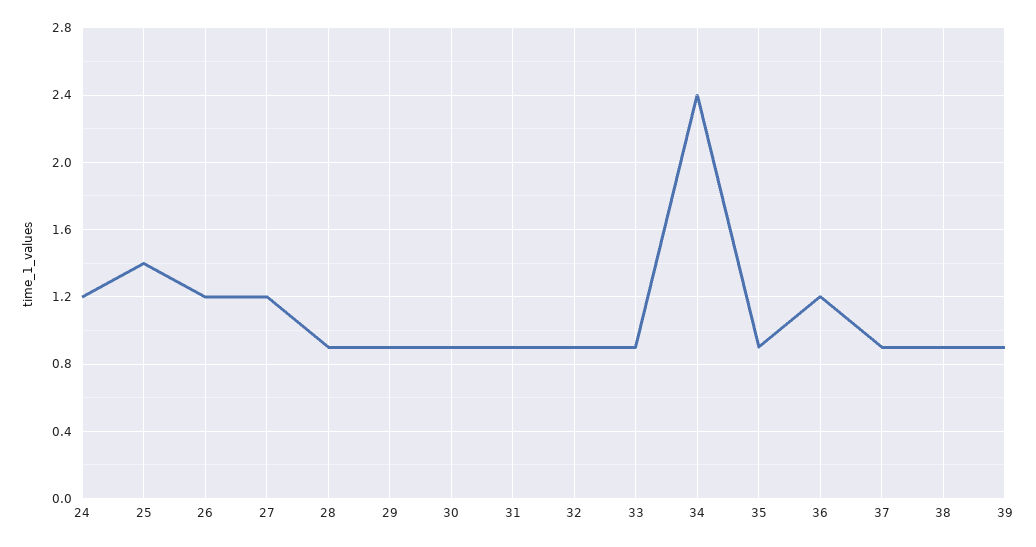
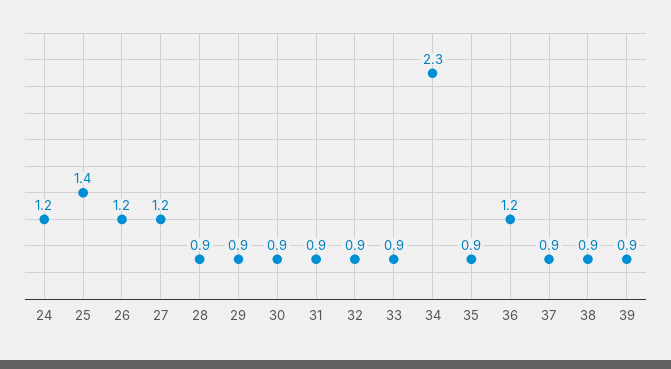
  {
    "24": 1.2,
    "25": 1.4,
    "26": 1.2,
    "27": 1.2,
    "28": 0.9,
    "29": 0.9,
    "30": 0.9,
    "31": 0.9,
    "32": 0.9,
    "33": 0.9,
-   "34": 2.4,
+   "34": 2.3,
    "35": 0.9,
    "36": 1.2,
    "37": 0.9,
    "38": 0.9,
    "39": 0.9
  }

